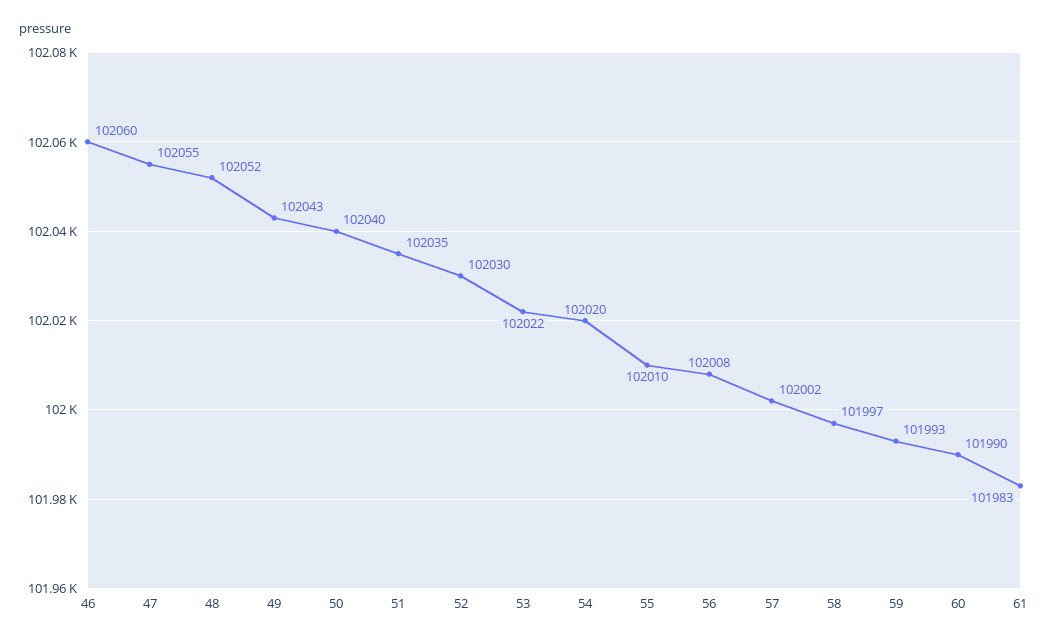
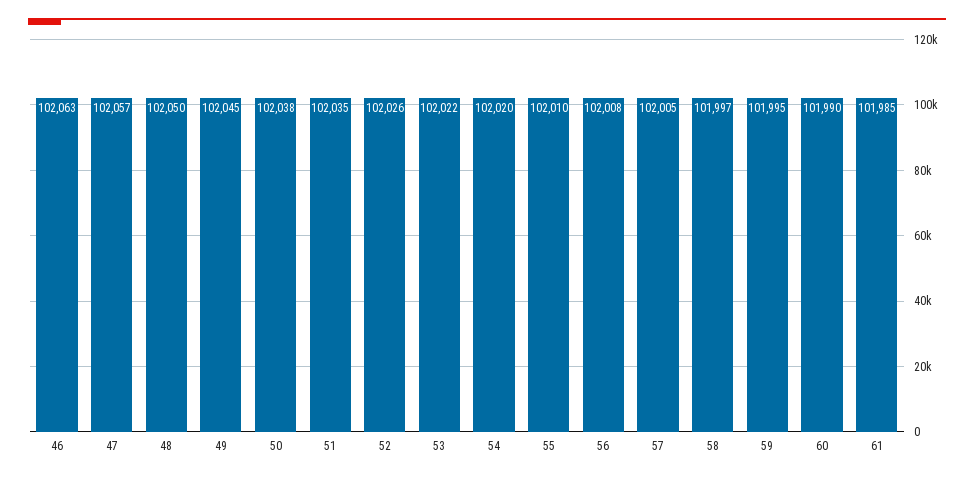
  {
-   "46": 102060,
+   "46": 102063,
-   "47": 102055,
+   "47": 102057,
-   "48": 102052,
+   "48": 102050,
-   "49": 102043,
+   "49": 102045,
-   "50": 102040,
+   "50": 102038,
    "51": 102035,
-   "52": 102030,
+   "52": 102026,
    "53": 102022,
    "54": 102020,
    "55": 102010,
    "56": 102008,
-   "57": 102002,
+   "57": 102005,
    "58": 101997,
-   "59": 101993,
+   "59": 101995,
    "60": 101990,
-   "61": 101983
+   "61": 101985
  }

